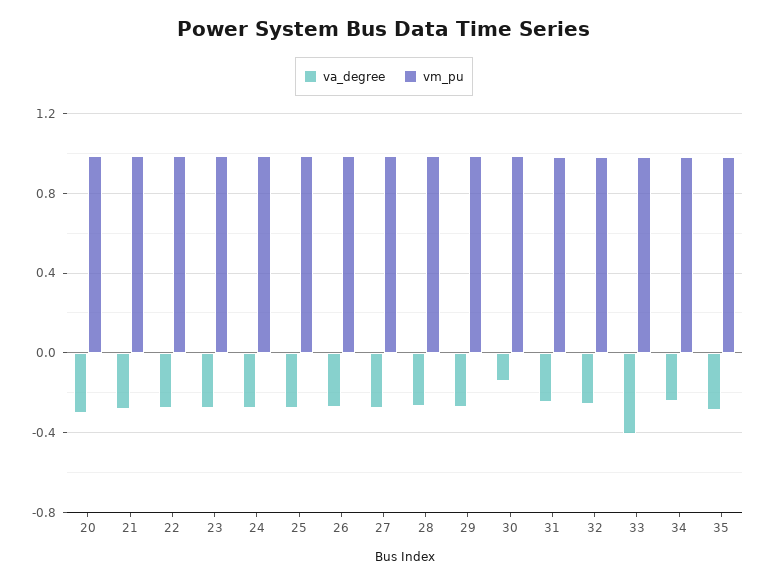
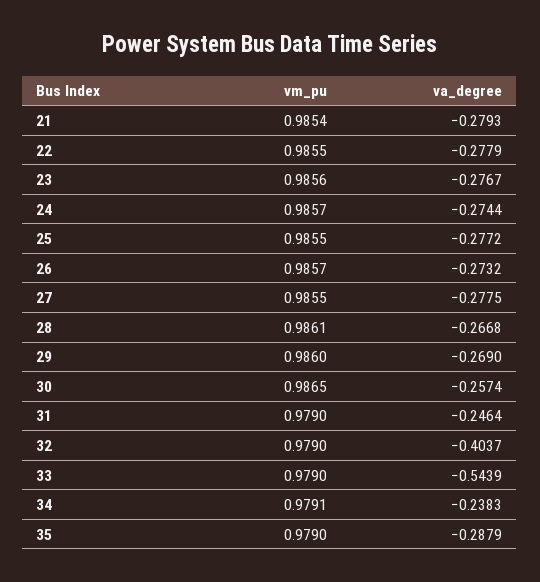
  {
    "va_degree": {
-     "20": -0.3,
      "21": -0.2793,
      "22": -0.2779,
      "23": -0.2767,
      "24": -0.2744,
      "25": -0.2772,
      "26": -0.2732,
      "27": -0.2775,
      "28": -0.2668,
      "29": -0.269,
-     "30": -0.15,
+     "30": -0.2574,
      "31": -0.2464,
-     "32": -0.25,
+     "32": -0.4037,
-     "33": -0.4,
+     "33": -0.5439,
      "34": -0.2383,
      "35": -0.2879
    },
    "vm_pu": {
-     "20": 1,
      "21": 0.9854,
      "22": 0.9855,
      "23": 0.9856,
      "24": 0.9857,
      "25": 0.9855,
      "26": 0.9857,
      "27": 0.9855,
      "28": 0.9861,
      "29": 0.986,
      "30": 0.9865,
      "31": 0.979,
      "32": 0.979,
      "33": 0.979,
      "34": 0.9791,
      "35": 0.979
    }
  }

